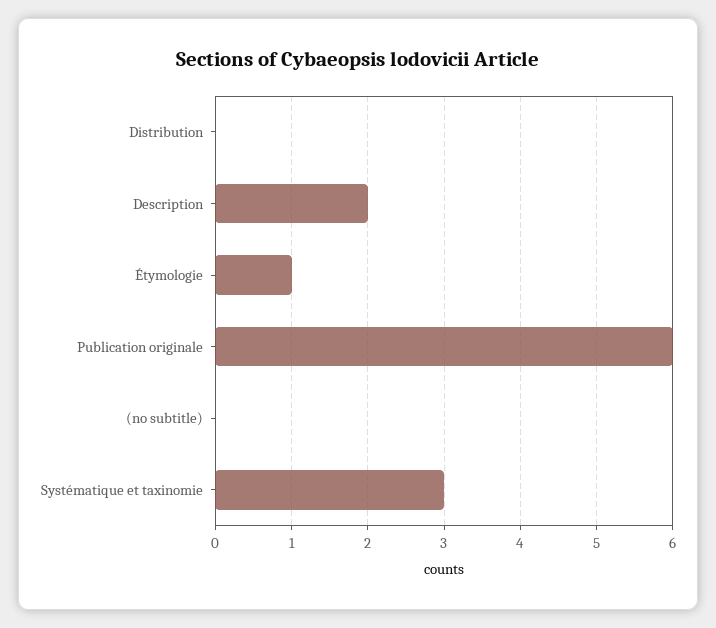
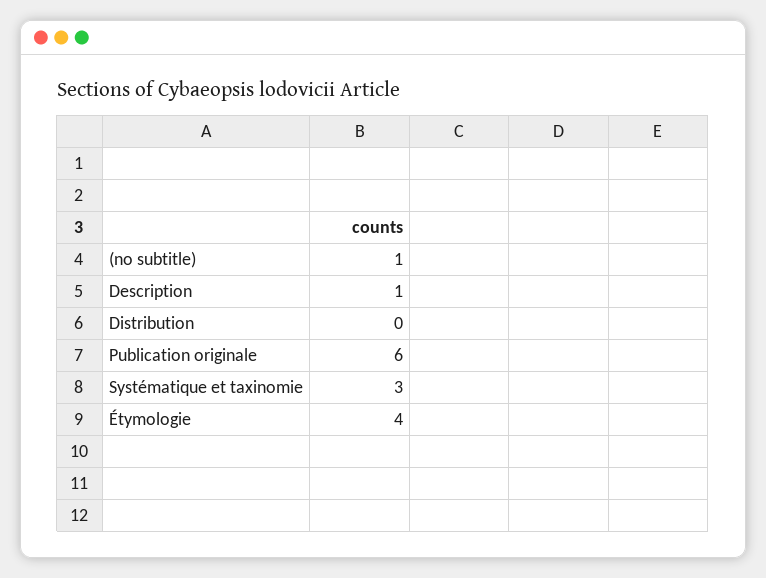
  {
    "Distribution": 0,
-   "Description": 2,
+   "Description": 1,
-   "Étymologie": 1,
+   "Étymologie": 4,
    "Publication originale": 6,
-   "(no subtitle)": 0,
+   "(no subtitle)": 1,
    "Systématique et taxinomie": 3
  }

